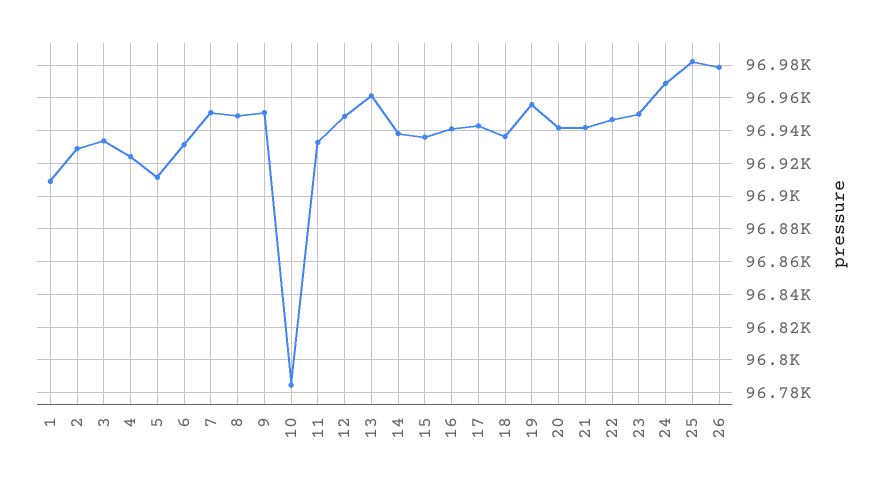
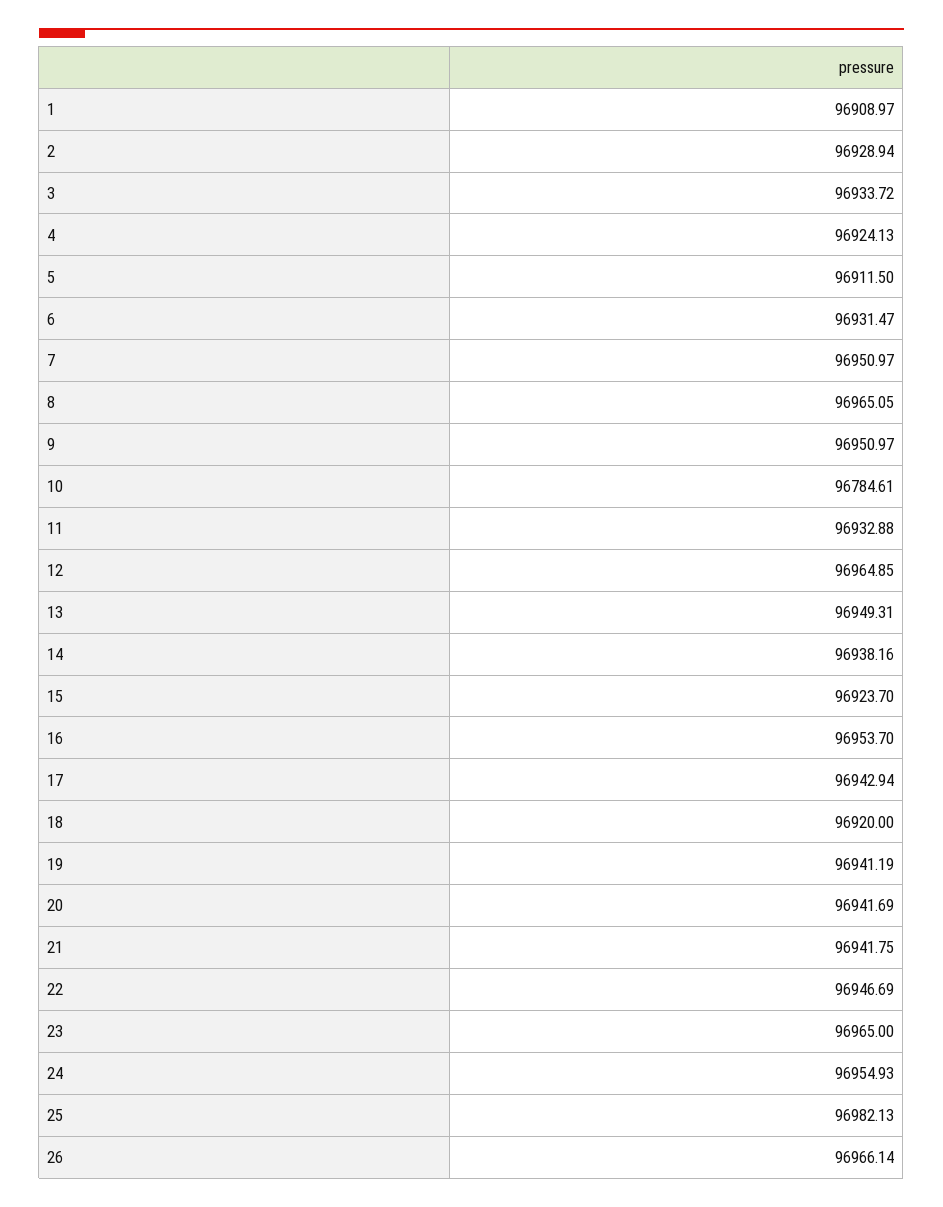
  {
    "1": 96908.97,
    "2": 96928.94,
    "3": 96933.72,
    "4": 96924.13,
    "5": 96911.5,
    "6": 96931.47,
    "7": 96950.97,
-   "8": 96950,
+   "8": 96965.05,
    "9": 96950.97,
    "10": 96784.61,
    "11": 96932.88,
-   "12": 96950,
+   "12": 96964.85,
-   "13": 96960,
+   "13": 96949.31,
    "14": 96938.16,
-   "15": 96935,
+   "15": 96923.7,
-   "16": 96940,
+   "16": 96953.7,
    "17": 96942.94,
-   "18": 96935,
+   "18": 96920,
-   "19": 96955,
+   "19": 96941.19,
    "20": 96941.69,
    "21": 96941.75,
    "22": 96946.69,
-   "23": 96950,
+   "23": 96965,
-   "24": 96970,
+   "24": 96954.93,
    "25": 96982.13,
-   "26": 96980
+   "26": 96966.14
  }

